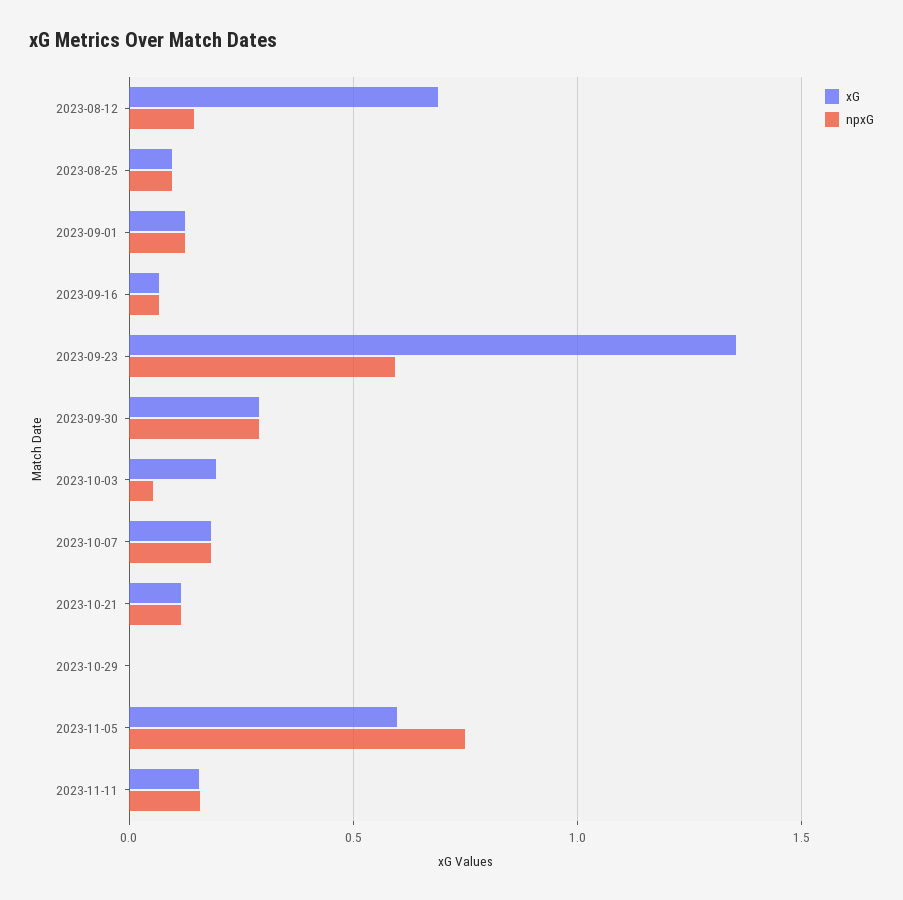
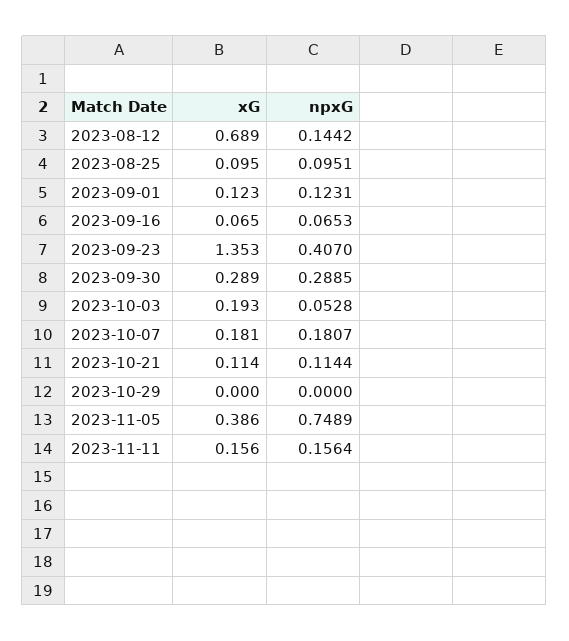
  {
    "xG": {
      "2023-08-12": 0.689,
      "2023-08-25": 0.095,
      "2023-09-01": 0.123,
      "2023-09-16": 0.065,
      "2023-09-23": 1.353,
      "2023-09-30": 0.289,
      "2023-10-03": 0.193,
      "2023-10-07": 0.181,
      "2023-10-21": 0.114,
      "2023-10-29": 0,
-     "2023-11-05": 0.6,
+     "2023-11-05": 0.386,
      "2023-11-11": 0.156
    },
    "npxG": {
      "2023-08-12": 0.1442,
      "2023-08-25": 0.0951,
      "2023-09-01": 0.1231,
      "2023-09-16": 0.0653,
-     "2023-09-23": 0.6,
+     "2023-09-23": 0.407,
      "2023-09-30": 0.2885,
      "2023-10-03": 0.0528,
      "2023-10-07": 0.1807,
      "2023-10-21": 0.1144,
      "2023-10-29": 0,
      "2023-11-05": 0.7489,
      "2023-11-11": 0.1564
    }
  }

